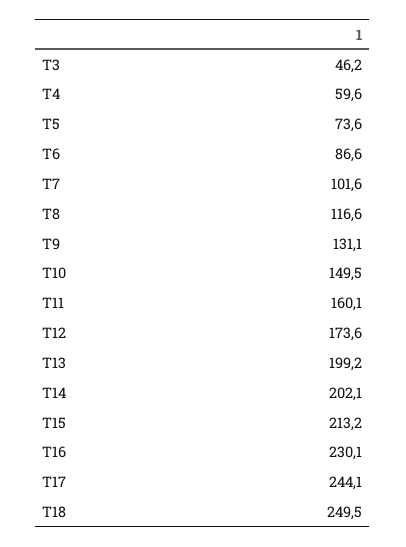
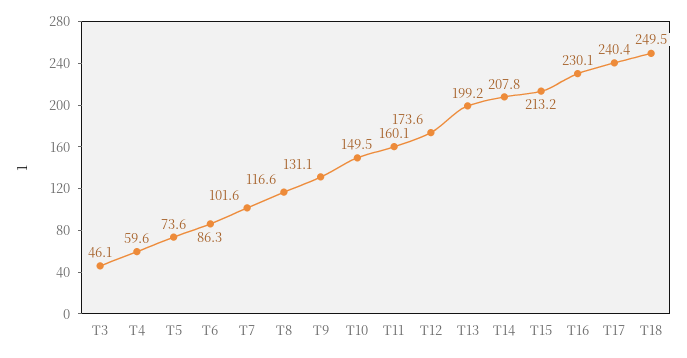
  {
-   "T3": 46.2,
+   "T3": 46.1,
    "T4": 59.6,
    "T5": 73.6,
-   "T6": 86.6,
+   "T6": 86.3,
    "T7": 101.6,
    "T8": 116.6,
    "T9": 131.1,
    "T10": 149.5,
    "T11": 160.1,
    "T12": 173.6,
    "T13": 199.2,
-   "T14": 202.1,
+   "T14": 207.8,
    "T15": 213.2,
    "T16": 230.1,
-   "T17": 244.1,
+   "T17": 240.4,
    "T18": 249.5
  }

